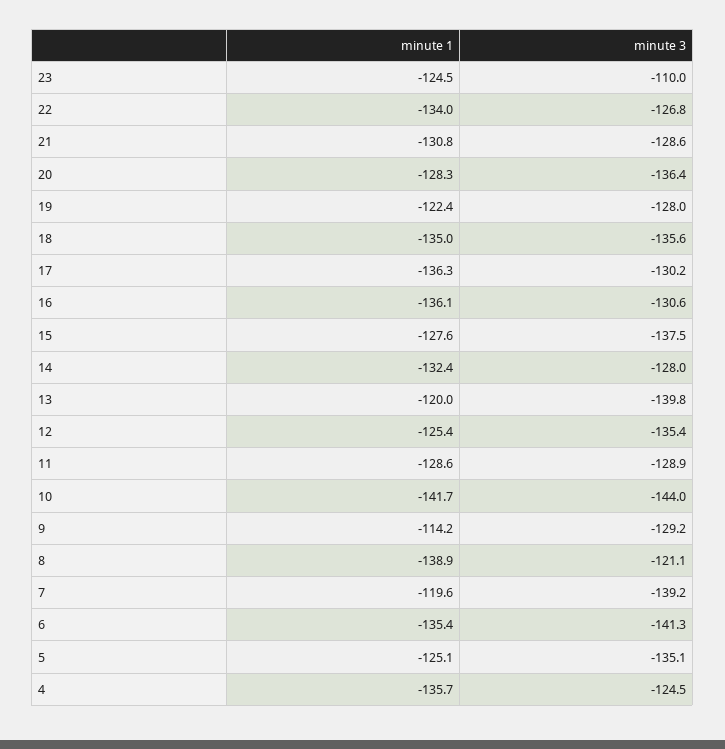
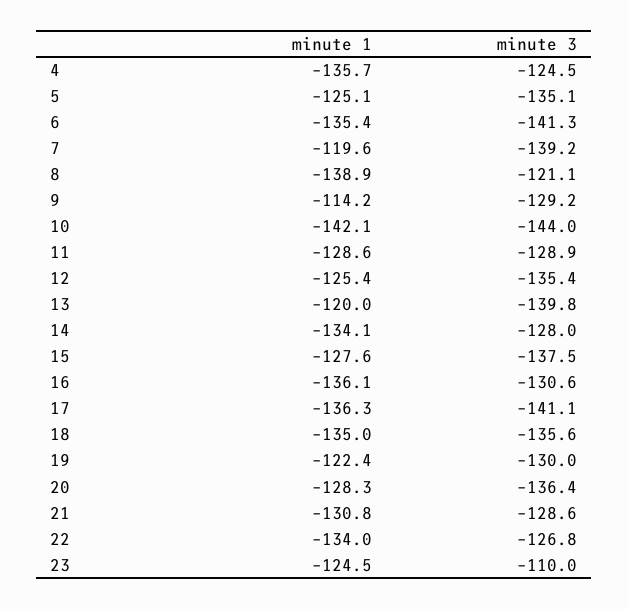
  {
    "minute 1": {
      "23": -124.5,
      "22": -134,
      "21": -130.8,
      "20": -128.3,
      "19": -122.4,
      "18": -135,
      "17": -136.3,
      "16": -136.1,
      "15": -127.6,
-     "14": -132.4,
+     "14": -134.1,
      "13": -120,
      "12": -125.4,
      "11": -128.6,
-     "10": -141.7,
+     "10": -142.1,
      "9": -114.2,
      "8": -138.9,
      "7": -119.6,
      "6": -135.4,
      "5": -125.1,
      "4": -135.7
    },
    "minute 3": {
      "23": -110,
      "22": -126.8,
      "21": -128.6,
      "20": -136.4,
-     "19": -128,
+     "19": -130,
      "18": -135.6,
-     "17": -130.2,
+     "17": -141.1,
      "16": -130.6,
      "15": -137.5,
      "14": -128,
      "13": -139.8,
      "12": -135.4,
      "11": -128.9,
      "10": -144,
      "9": -129.2,
      "8": -121.1,
      "7": -139.2,
      "6": -141.3,
      "5": -135.1,
      "4": -124.5
    }
  }

